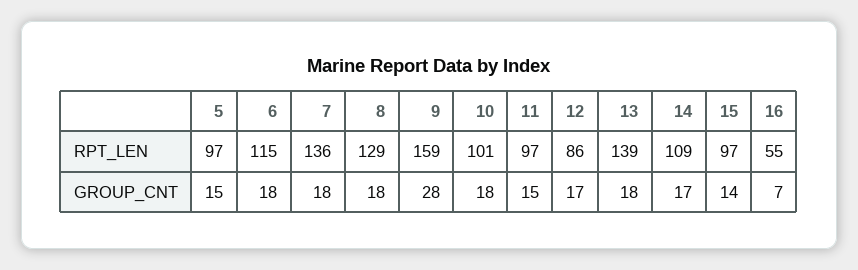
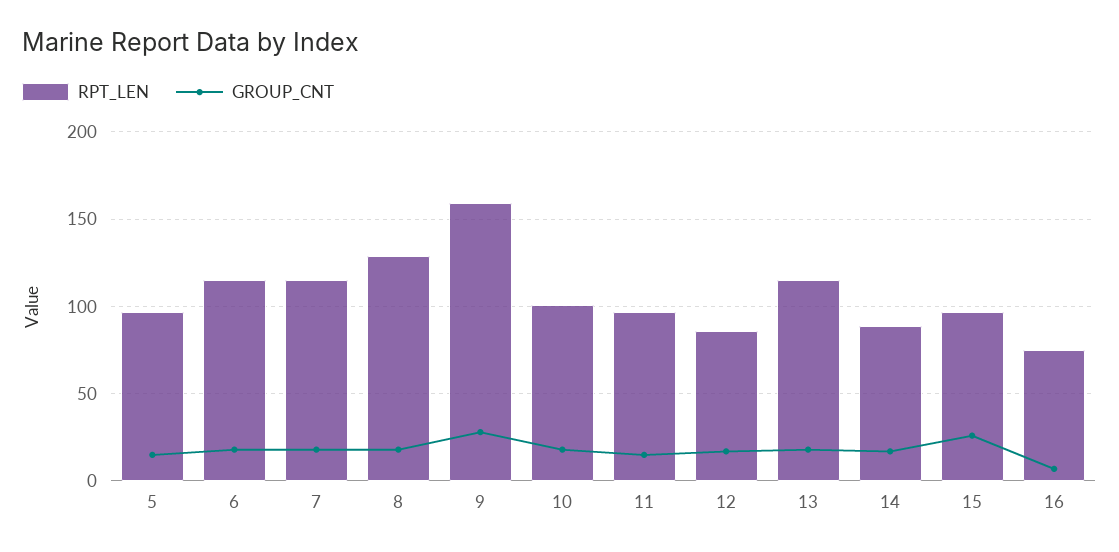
  {
    "RPT_LEN": {
      "5": 97,
      "6": 115,
-     "7": 136,
+     "7": 115,
      "8": 129,
      "9": 159,
      "10": 101,
      "11": 97,
      "12": 86,
-     "13": 139,
+     "13": 115,
-     "14": 109,
+     "14": 90,
      "15": 97,
-     "16": 55
+     "16": 75
    },
    "GROUP_CNT": {
      "5": 15,
      "6": 18,
      "7": 18,
      "8": 18,
      "9": 28,
      "10": 18,
      "11": 15,
      "12": 17,
      "13": 18,
      "14": 17,
-     "15": 14,
+     "15": 25,
      "16": 7
    }
  }

